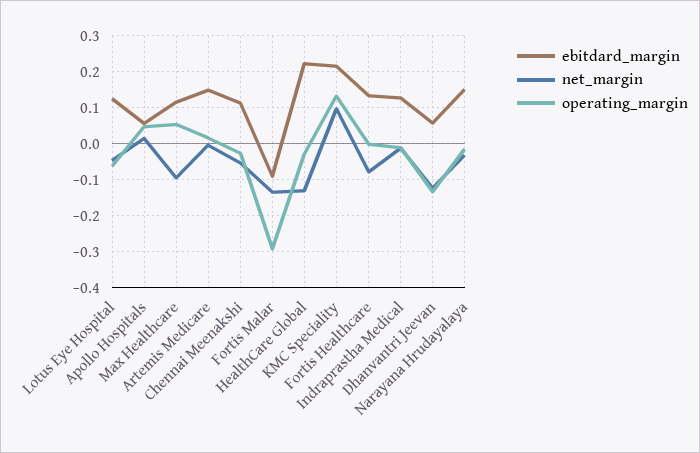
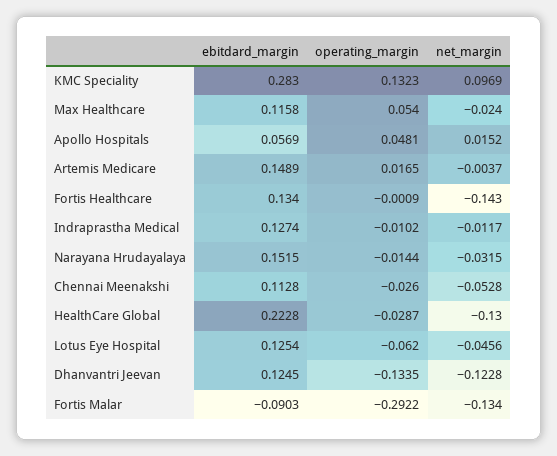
  {
    "ebitdard_margin": {
      "Lotus Eye Hospital": 0.1254,
      "Apollo Hospitals": 0.0569,
      "Max Healthcare": 0.1158,
      "Artemis Medicare": 0.1489,
      "Chennai Meenakshi": 0.1128,
      "Fortis Malar": -0.0903,
      "HealthCare Global": 0.2228,
-     "KMC Speciality": 0.22,
+     "KMC Speciality": 0.283,
      "Fortis Healthcare": 0.134,
      "Indraprastha Medical": 0.1274,
-     "Dhanvantri Jeevan": 0.06,
+     "Dhanvantri Jeevan": 0.1245,
      "Narayana Hrudayalaya": 0.1515
    },
    "net_margin": {
      "Lotus Eye Hospital": -0.0456,
      "Apollo Hospitals": 0.0152,
-     "Max Healthcare": -0.1,
+     "Max Healthcare": -0.024,
      "Artemis Medicare": -0.0037,
      "Chennai Meenakshi": -0.0528,
      "Fortis Malar": -0.134,
      "HealthCare Global": -0.13,
      "KMC Speciality": 0.0969,
-     "Fortis Healthcare": -0.08,
+     "Fortis Healthcare": -0.143,
      "Indraprastha Medical": -0.0117,
      "Dhanvantri Jeevan": -0.1228,
      "Narayana Hrudayalaya": -0.0315
    },
    "operating_margin": {
      "Lotus Eye Hospital": -0.062,
      "Apollo Hospitals": 0.0481,
      "Max Healthcare": 0.054,
      "Artemis Medicare": 0.0165,
      "Chennai Meenakshi": -0.026,
      "Fortis Malar": -0.2922,
      "HealthCare Global": -0.0287,
      "KMC Speciality": 0.1323,
      "Fortis Healthcare": -0.0009,
      "Indraprastha Medical": -0.0102,
      "Dhanvantri Jeevan": -0.1335,
      "Narayana Hrudayalaya": -0.0144
    }
  }

